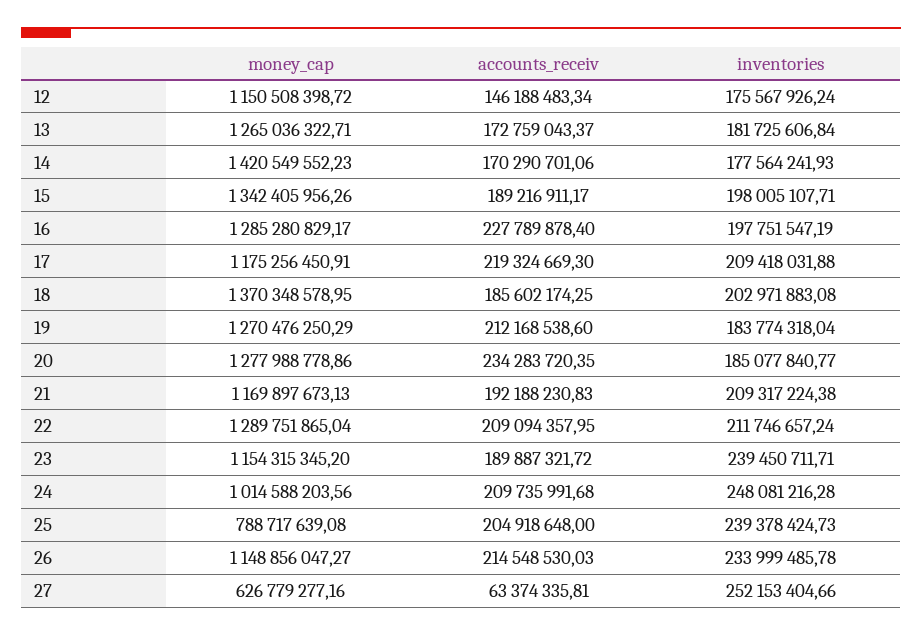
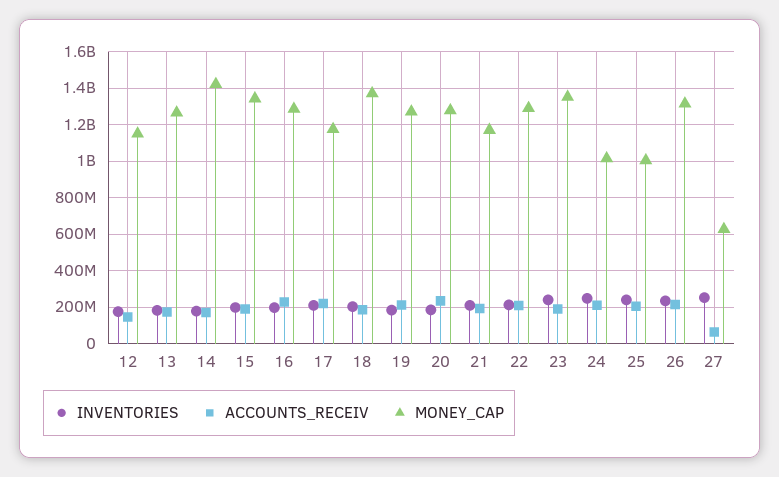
  {
    "money_cap": {
      "12": 1150508398.72,
      "13": 1265036322.71,
      "14": 1420549552.23,
      "15": 1342405956.26,
      "16": 1285280829.17,
      "17": 1175256450.91,
      "18": 1370348578.95,
      "19": 1270476250.29,
      "20": 1277988778.86,
      "21": 1169897673.13,
      "22": 1289751865.04,
-     "23": 1154315345.2,
+     "23": 1350000000,
      "24": 1014588203.56,
-     "25": 788717639.08,
+     "25": 1000000000,
-     "26": 1148856047.27,
+     "26": 1300000000,
      "27": 626779277.16
    },
    "accounts_receiv": {
      "12": 146188483.34,
      "13": 172759043.37,
      "14": 170290701.06,
      "15": 189216911.17,
      "16": 227789878.4,
      "17": 219324669.3,
      "18": 185602174.25,
      "19": 212168538.6,
      "20": 234283720.35,
      "21": 192188230.83,
      "22": 209094357.95,
      "23": 189887321.72,
      "24": 209735991.68,
      "25": 204918648,
      "26": 214548530.03,
      "27": 63374335.81
    },
    "inventories": {
      "12": 175567926.24,
      "13": 181725606.84,
      "14": 177564241.93,
      "15": 198005107.71,
      "16": 197751547.19,
      "17": 209418031.88,
      "18": 202971883.08,
      "19": 183774318.04,
      "20": 185077840.77,
      "21": 209317224.38,
      "22": 211746657.24,
      "23": 239450711.71,
      "24": 248081216.28,
      "25": 239378424.73,
      "26": 233999485.78,
      "27": 252153404.66
    }
  }

